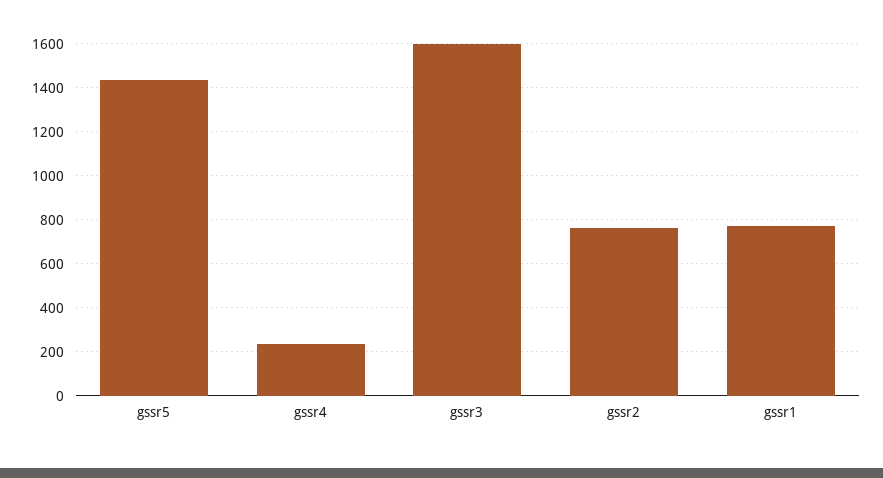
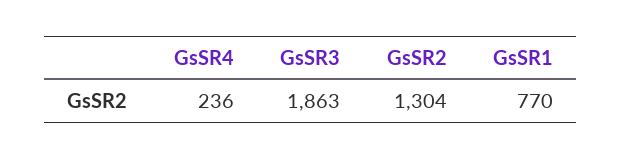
  {
-   "gssr5": 1450,
    "gssr4": 236,
-   "gssr3": 1600,
+   "gssr3": 1863,
-   "gssr2": 750,
+   "gssr2": 1304,
    "gssr1": 770
  }

